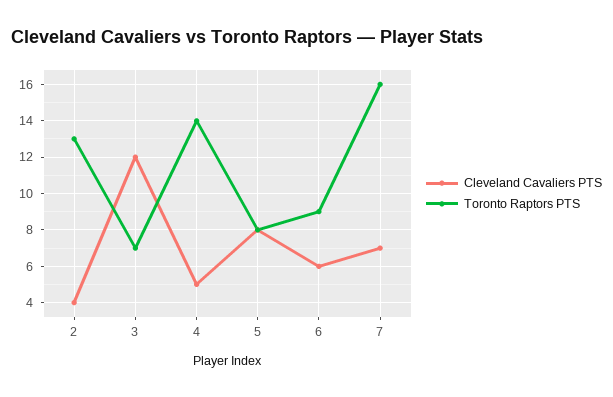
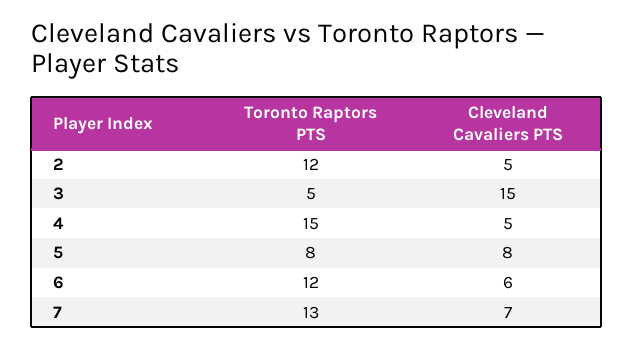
  {
    "Cleveland Cavaliers PTS": {
-     "2": 4,
+     "2": 5,
-     "3": 12,
+     "3": 15,
      "4": 5,
      "5": 8,
      "6": 6,
      "7": 7
    },
    "Toronto Raptors PTS": {
-     "2": 13,
+     "2": 12,
-     "3": 7,
+     "3": 5,
-     "4": 14,
+     "4": 15,
      "5": 8,
-     "6": 9,
+     "6": 12,
-     "7": 16
+     "7": 13
    }
  }

